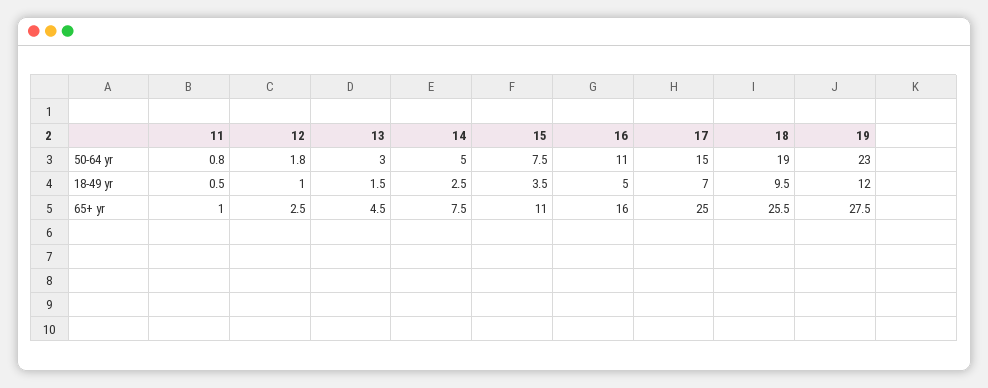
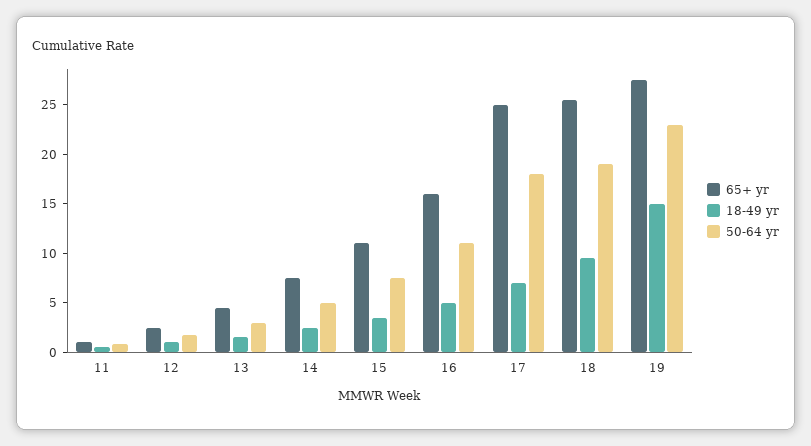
  {
    "50-64 yr": {
      "11": 0.8,
      "12": 1.8,
      "13": 3,
      "14": 5,
      "15": 7.5,
      "16": 11,
-     "17": 15,
+     "17": 18,
      "18": 19,
      "19": 23
    },
    "18-49 yr": {
      "11": 0.5,
      "12": 1,
      "13": 1.5,
      "14": 2.5,
      "15": 3.5,
      "16": 5,
      "17": 7,
      "18": 9.5,
-     "19": 12
+     "19": 15
    },
    "65+ yr": {
      "11": 1,
      "12": 2.5,
      "13": 4.5,
      "14": 7.5,
      "15": 11,
      "16": 16,
      "17": 25,
      "18": 25.5,
      "19": 27.5
    }
  }

